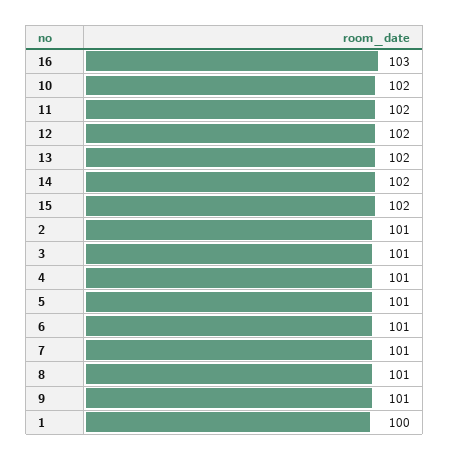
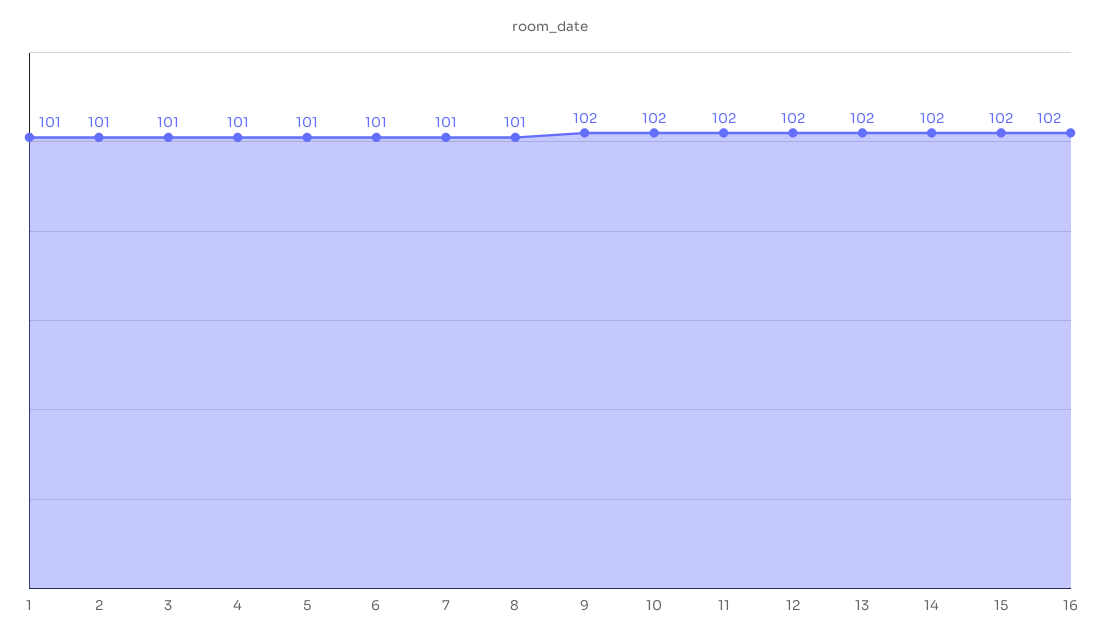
  {
-   "16": 103,
+   "16": 102,
    "10": 102,
    "11": 102,
    "12": 102,
    "13": 102,
    "14": 102,
    "15": 102,
    "2": 101,
    "3": 101,
    "4": 101,
    "5": 101,
    "6": 101,
    "7": 101,
    "8": 101,
-   "9": 101,
+   "9": 102,
-   "1": 100
+   "1": 101
  }

